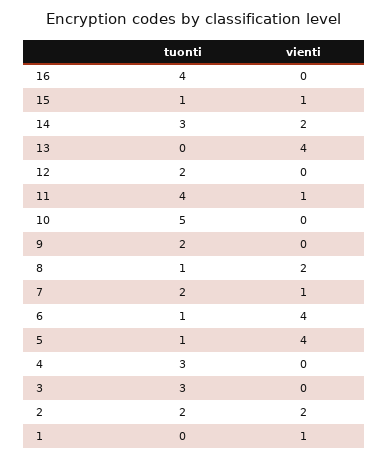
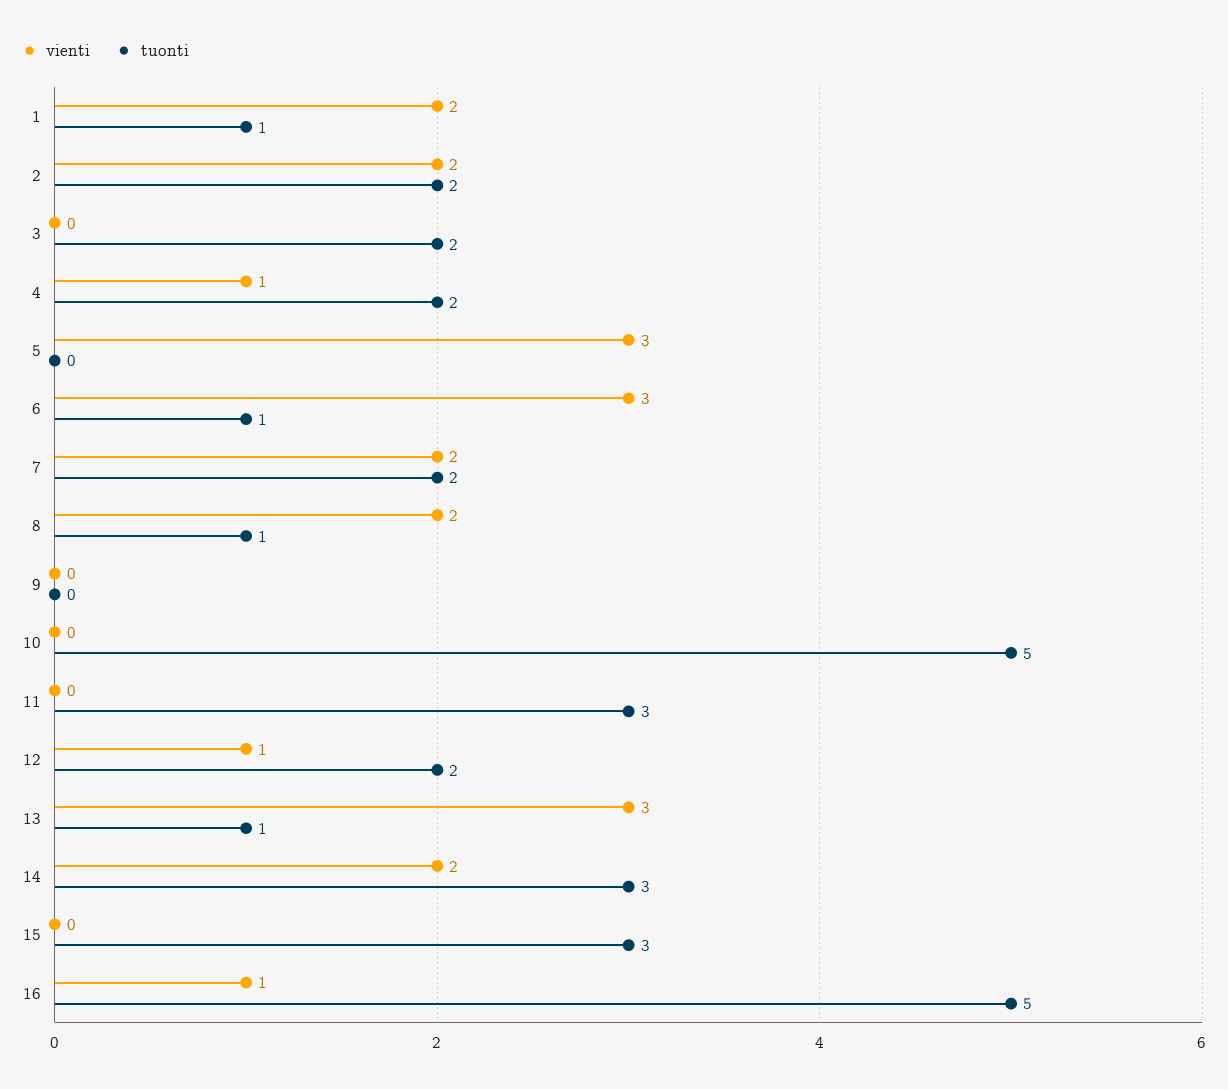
  {
    "tuonti": {
-     "16": 4,
+     "16": 5,
-     "15": 1,
+     "15": 3,
      "14": 3,
-     "13": 0,
+     "13": 1,
      "12": 2,
-     "11": 4,
+     "11": 3,
      "10": 5,
-     "9": 2,
+     "9": 0,
      "8": 1,
      "7": 2,
      "6": 1,
-     "5": 1,
+     "5": 0,
-     "4": 3,
+     "4": 2,
-     "3": 3,
+     "3": 2,
      "2": 2,
-     "1": 0
+     "1": 1
    },
    "vienti": {
-     "16": 0,
+     "16": 1,
-     "15": 1,
+     "15": 0,
      "14": 2,
-     "13": 4,
+     "13": 3,
-     "12": 0,
+     "12": 1,
-     "11": 1,
+     "11": 0,
      "10": 0,
      "9": 0,
      "8": 2,
-     "7": 1,
+     "7": 2,
-     "6": 4,
+     "6": 3,
-     "5": 4,
+     "5": 3,
-     "4": 0,
+     "4": 1,
      "3": 0,
      "2": 2,
-     "1": 1
+     "1": 2
    }
  }

